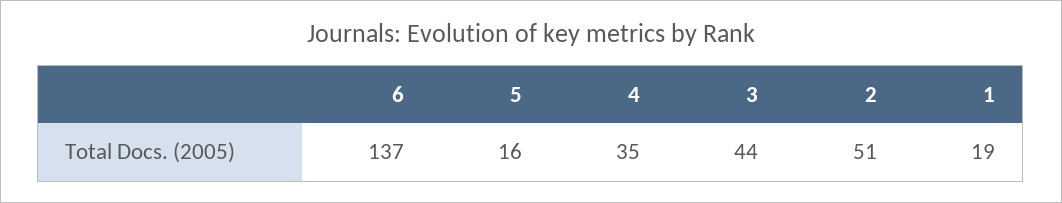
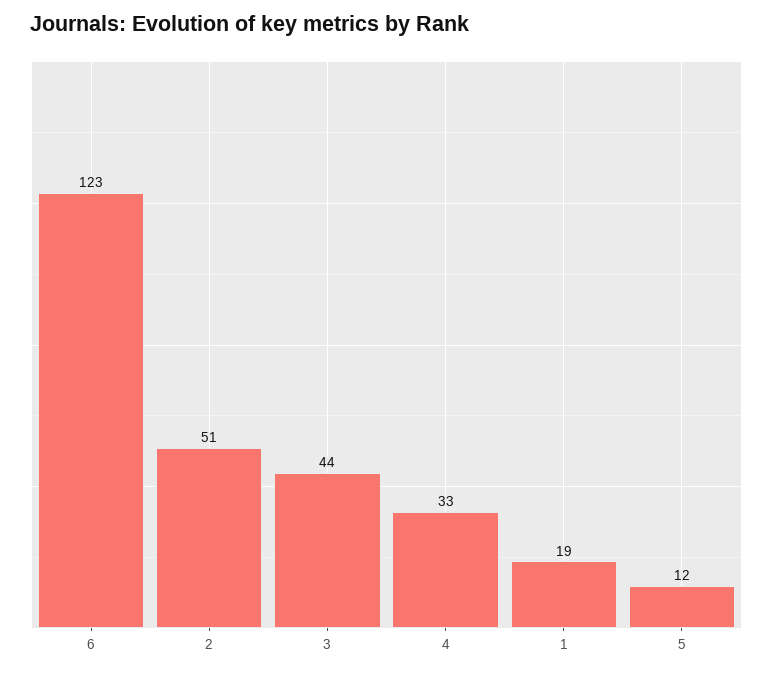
  {
-   "6": 137,
+   "6": 123,
-   "5": 16,
+   "5": 12,
-   "4": 35,
+   "4": 33,
    "3": 44,
    "2": 51,
    "1": 19
  }

